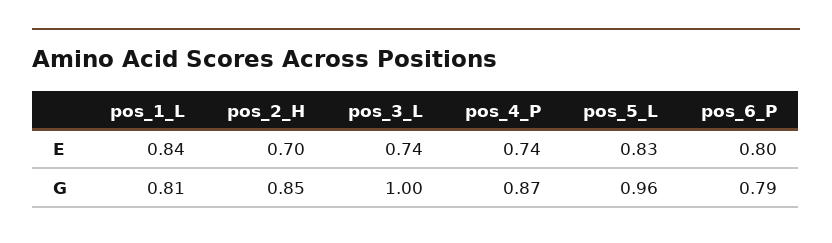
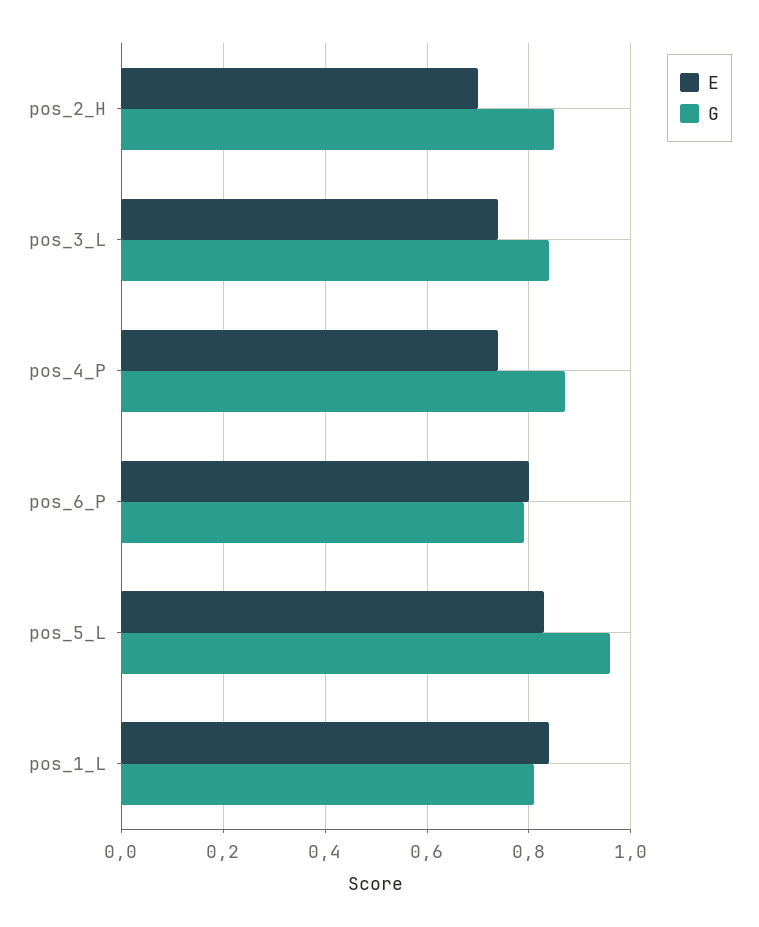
  {
    "E": {
      "pos_1_L": 0.84,
      "pos_2_H": 0.7,
      "pos_3_L": 0.74,
      "pos_4_P": 0.74,
      "pos_5_L": 0.83,
      "pos_6_P": 0.8
    },
    "G": {
      "pos_1_L": 0.81,
      "pos_2_H": 0.85,
-     "pos_3_L": 1,
+     "pos_3_L": 0.85,
      "pos_4_P": 0.87,
      "pos_5_L": 0.96,
      "pos_6_P": 0.79
    }
  }

